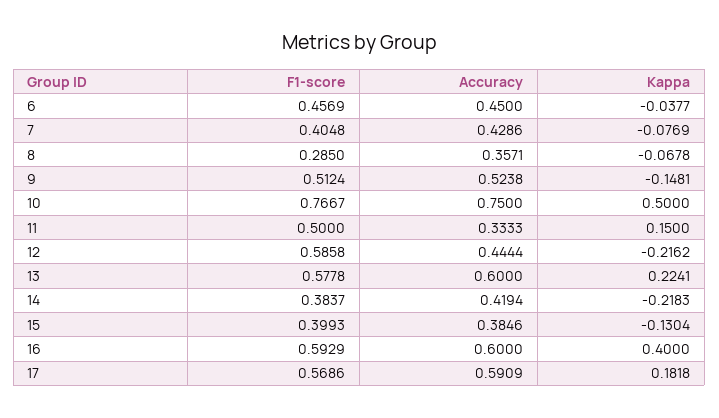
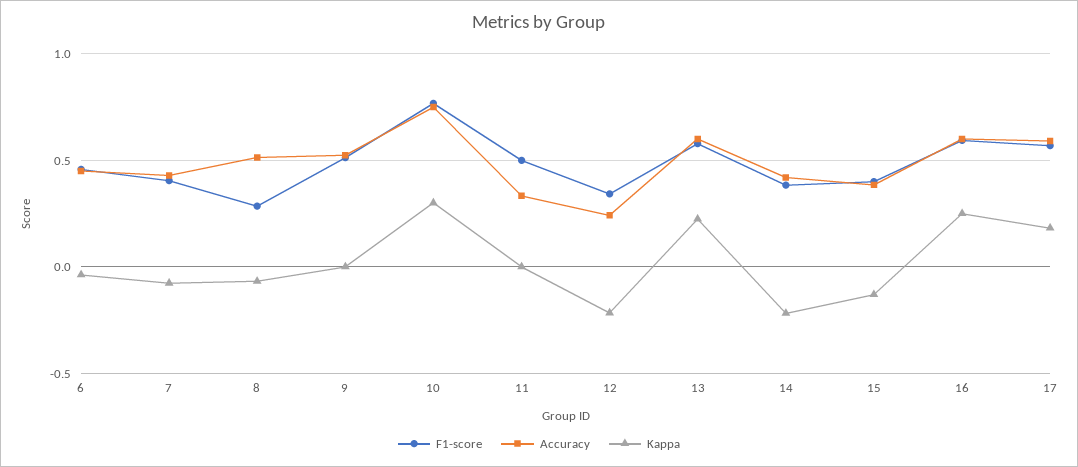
  {
    "F1-score": {
      "6": 0.4569,
      "7": 0.4048,
      "8": 0.285,
      "9": 0.5124,
      "10": 0.7667,
      "11": 0.5,
-     "12": 0.5858,
+     "12": 0.35,
      "13": 0.5778,
      "14": 0.3837,
      "15": 0.3993,
      "16": 0.5929,
      "17": 0.5686
    },
    "Accuracy": {
      "6": 0.45,
      "7": 0.4286,
-     "8": 0.3571,
+     "8": 0.5,
      "9": 0.5238,
      "10": 0.75,
      "11": 0.3333,
-     "12": 0.4444,
+     "12": 0.25,
      "13": 0.6,
      "14": 0.4194,
      "15": 0.3846,
      "16": 0.6,
      "17": 0.5909
    },
    "Kappa": {
      "6": -0.0377,
      "7": -0.0769,
      "8": -0.0678,
-     "9": -0.1481,
+     "9": 0,
-     "10": 0.5,
+     "10": 0.3,
-     "11": 0.15,
+     "11": 0,
      "12": -0.2162,
      "13": 0.2241,
      "14": -0.2183,
      "15": -0.1304,
-     "16": 0.4,
+     "16": 0.25,
      "17": 0.1818
    }
  }

